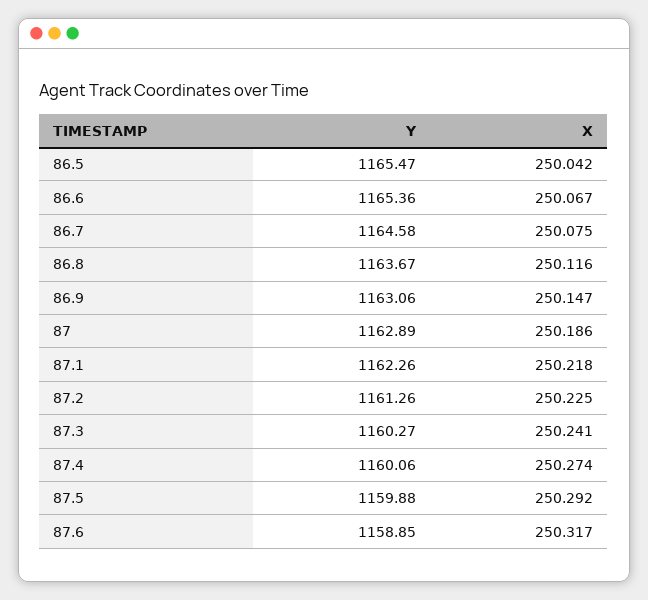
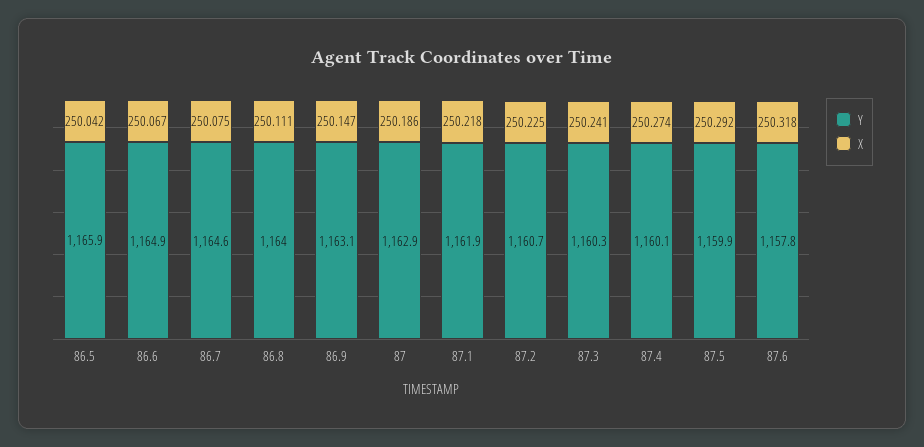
  {
    "Y": {
-     "86.5": 1165.47,
+     "86.5": 1165.9,
-     "86.6": 1165.36,
+     "86.6": 1164.9,
      "86.7": 1164.58,
-     "86.8": 1163.67,
+     "86.8": 1164,
      "86.9": 1163.06,
      "87": 1162.89,
-     "87.1": 1162.26,
+     "87.1": 1161.9,
-     "87.2": 1161.26,
+     "87.2": 1160.7,
      "87.3": 1160.27,
      "87.4": 1160.06,
      "87.5": 1159.88,
-     "87.6": 1158.85
+     "87.6": 1157.8
    },
    "X": {
      "86.5": 250.042,
      "86.6": 250.067,
      "86.7": 250.075,
-     "86.8": 250.116,
+     "86.8": 250.111,
      "86.9": 250.147,
      "87": 250.186,
      "87.1": 250.218,
      "87.2": 250.225,
      "87.3": 250.241,
      "87.4": 250.274,
      "87.5": 250.292,
-     "87.6": 250.317
+     "87.6": 250.318
    }
  }

